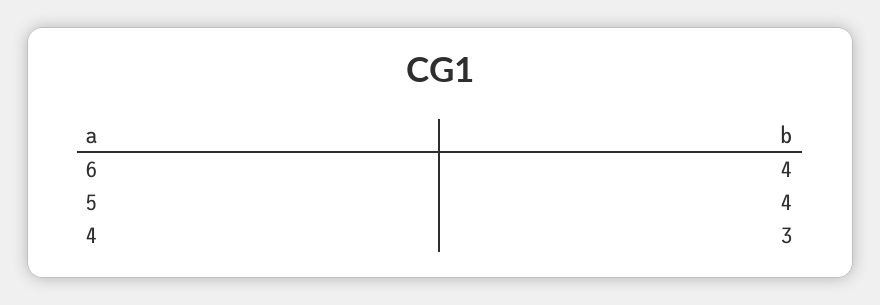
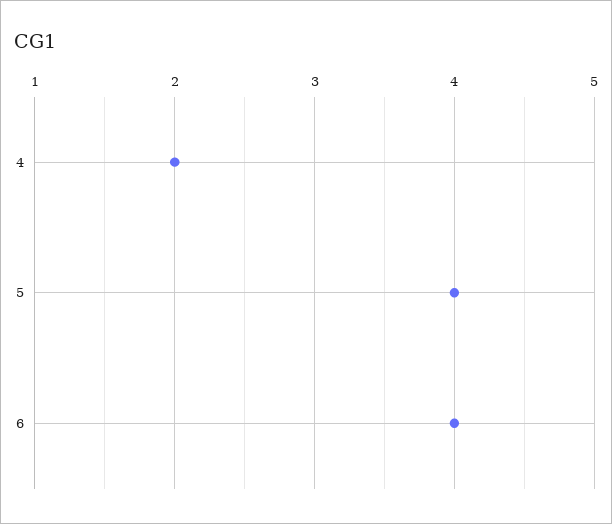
  {
    "6": 4,
    "5": 4,
-   "4": 3
+   "4": 2
  }

